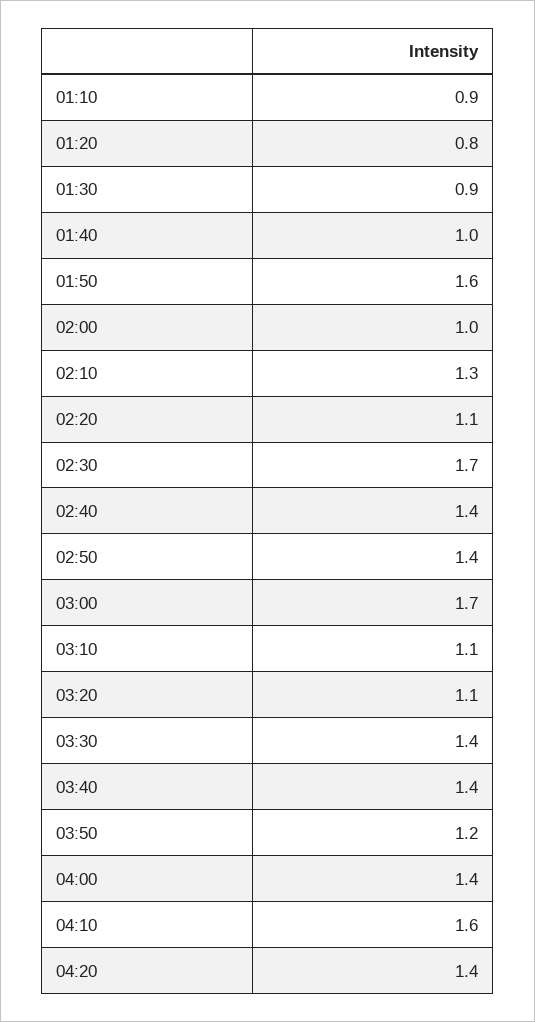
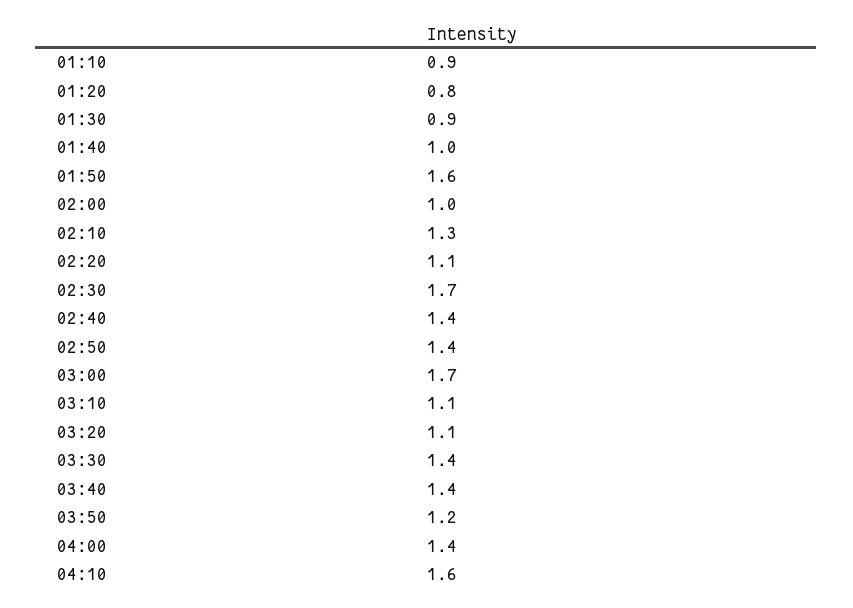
  {
    "01:10": 0.9,
    "01:20": 0.8,
    "01:30": 0.9,
    "01:40": 1,
    "01:50": 1.6,
    "02:00": 1,
    "02:10": 1.3,
    "02:20": 1.1,
    "02:30": 1.7,
    "02:40": 1.4,
    "02:50": 1.4,
    "03:00": 1.7,
    "03:10": 1.1,
    "03:20": 1.1,
    "03:30": 1.4,
    "03:40": 1.4,
    "03:50": 1.2,
    "04:00": 1.4,
-   "04:10": 1.6,
+   "04:10": 1.6
-   "04:20": 1.4
  }

